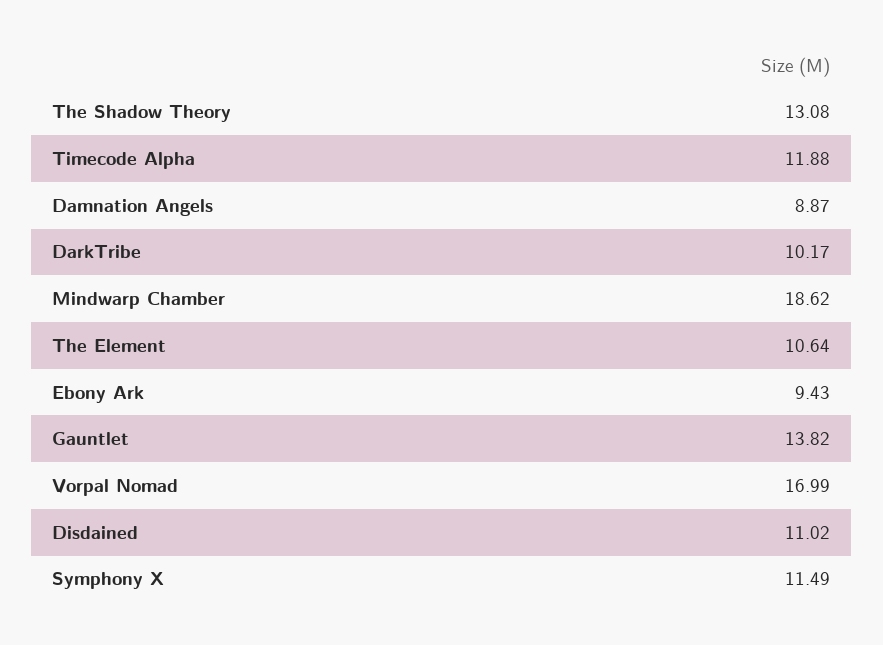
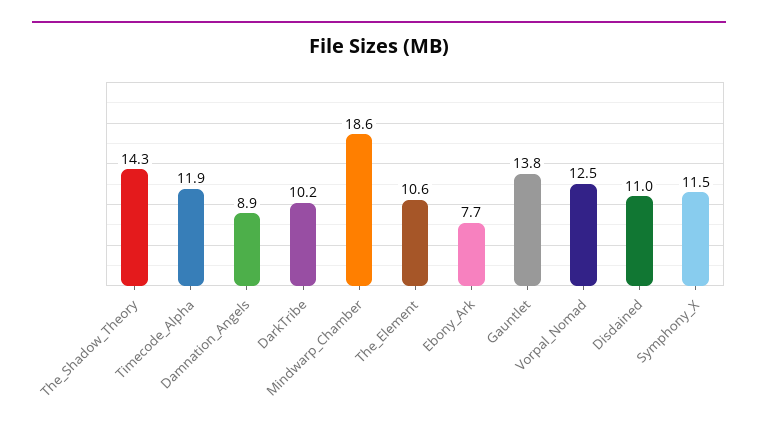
  {
-   "The Shadow Theory": 13.08,
+   "The Shadow Theory": 14.3,
    "Timecode Alpha": 11.88,
    "Damnation Angels": 8.87,
    "DarkTribe": 10.17,
    "Mindwarp Chamber": 18.62,
    "The Element": 10.64,
-   "Ebony Ark": 9.43,
+   "Ebony Ark": 7.7,
    "Gauntlet": 13.82,
-   "Vorpal Nomad": 16.99,
+   "Vorpal Nomad": 12.5,
    "Disdained": 11.02,
    "Symphony X": 11.49
  }

